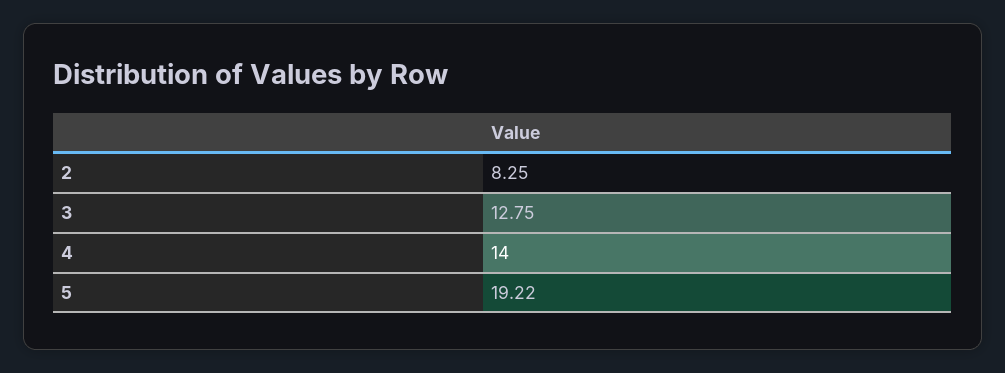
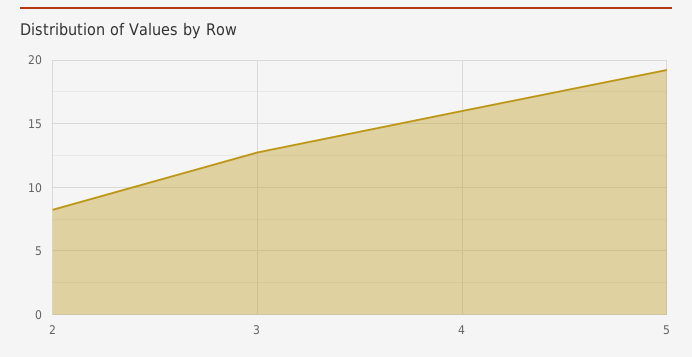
  {
    "2": 8.25,
    "3": 12.75,
-   "4": 14,
+   "4": 16,
    "5": 19.22
  }

